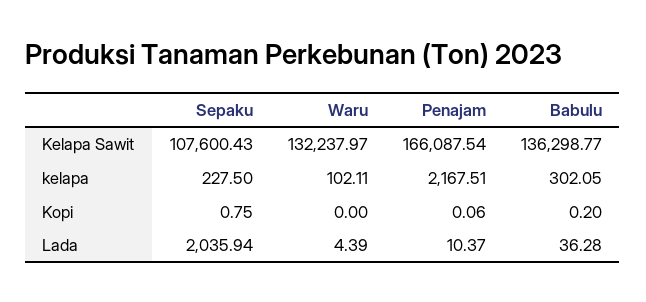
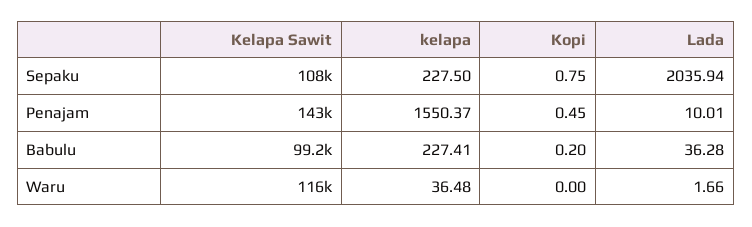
  {
    "Sepaku": {
      "Kelapa Sawit": 107600.43,
      "kelapa": 227.5,
      "Kopi": 0.75,
      "Lada": 2035.94
    },
    "Waru": {
-     "Kelapa Sawit": 132237.97,
+     "Kelapa Sawit": 116000,
-     "kelapa": 102.11,
+     "kelapa": 36.48,
      "Kopi": 0,
-     "Lada": 4.39
+     "Lada": 1.66
    },
    "Penajam": {
-     "Kelapa Sawit": 166087.54,
+     "Kelapa Sawit": 143000,
-     "kelapa": 2167.51,
+     "kelapa": 1550.37,
-     "Kopi": 0.06,
+     "Kopi": 0.45,
-     "Lada": 10.37
+     "Lada": 10.01
    },
    "Babulu": {
-     "Kelapa Sawit": 136298.77,
+     "Kelapa Sawit": 99200,
-     "kelapa": 302.05,
+     "kelapa": 227.41,
      "Kopi": 0.2,
      "Lada": 36.28
    }
  }

